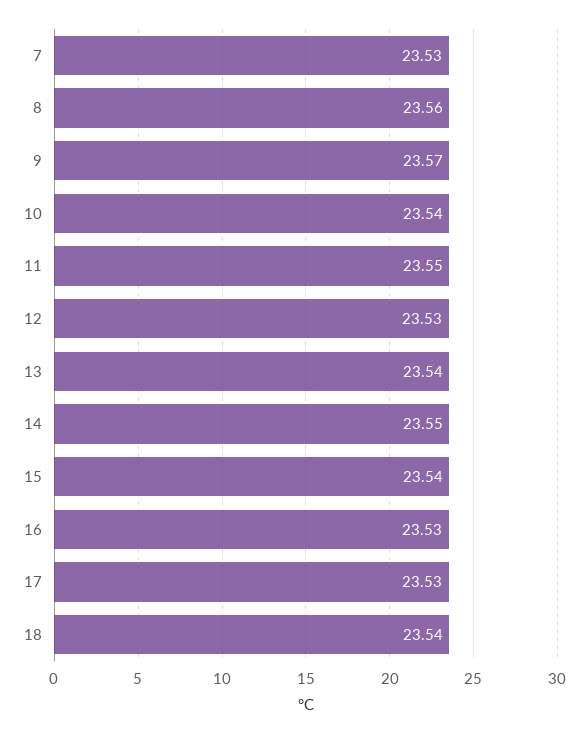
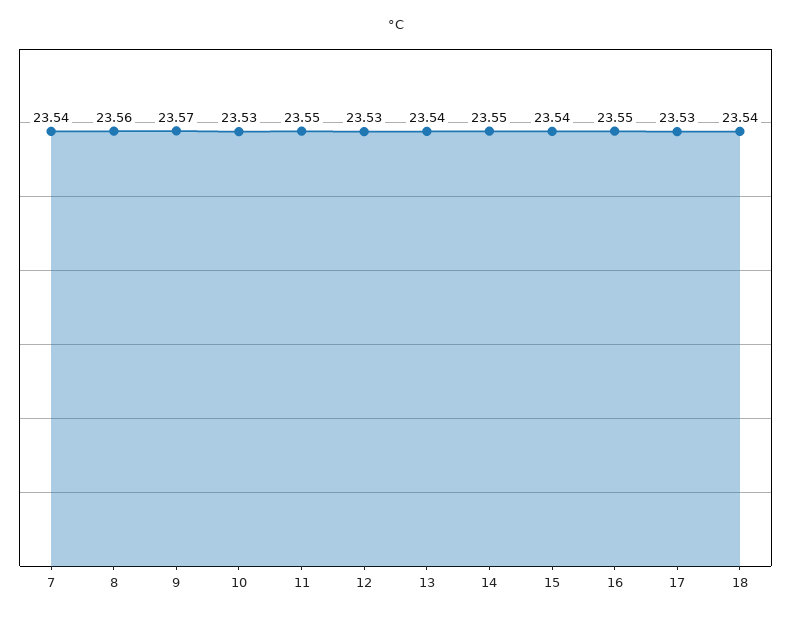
  {
-   "7": 23.53,
+   "7": 23.54,
    "8": 23.56,
    "9": 23.57,
-   "10": 23.54,
+   "10": 23.53,
    "11": 23.55,
    "12": 23.53,
    "13": 23.54,
    "14": 23.55,
    "15": 23.54,
-   "16": 23.53,
+   "16": 23.55,
    "17": 23.53,
    "18": 23.54
  }

